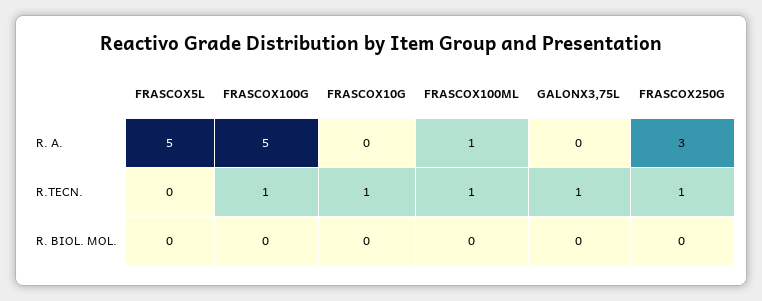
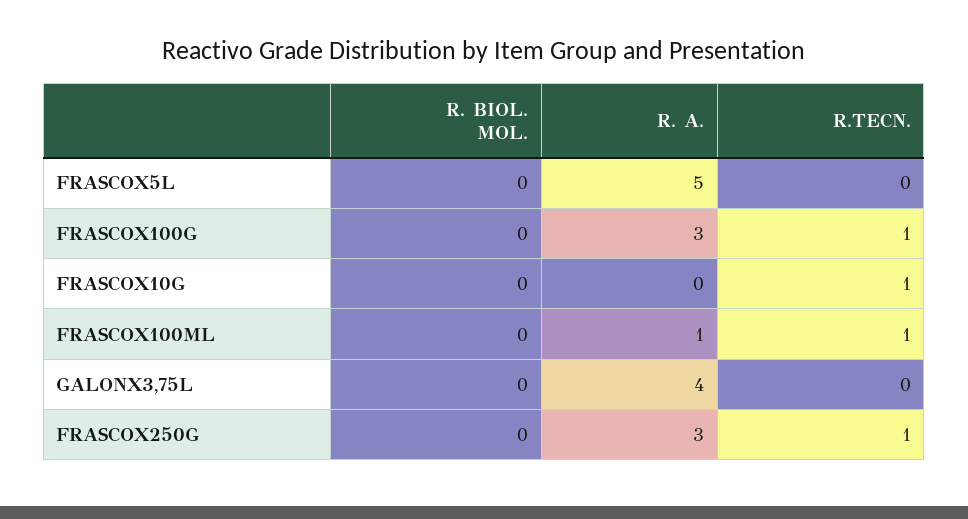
  {
    "FRASCOX5L": {
      "R. A.": 5,
      "R.TECN.": 0,
      "R. BIOL. MOL.": 0
    },
    "FRASCOX100G": {
-     "R. A.": 5,
+     "R. A.": 3,
      "R.TECN.": 1,
      "R. BIOL. MOL.": 0
    },
    "FRASCOX10G": {
      "R. A.": 0,
      "R.TECN.": 1,
      "R. BIOL. MOL.": 0
    },
    "FRASCOX100ML": {
      "R. A.": 1,
      "R.TECN.": 1,
      "R. BIOL. MOL.": 0
    },
    "GALONX3,75L": {
-     "R. A.": 0,
+     "R. A.": 4,
-     "R.TECN.": 1,
+     "R.TECN.": 0,
      "R. BIOL. MOL.": 0
    },
    "FRASCOX250G": {
      "R. A.": 3,
      "R.TECN.": 1,
      "R. BIOL. MOL.": 0
    }
  }

